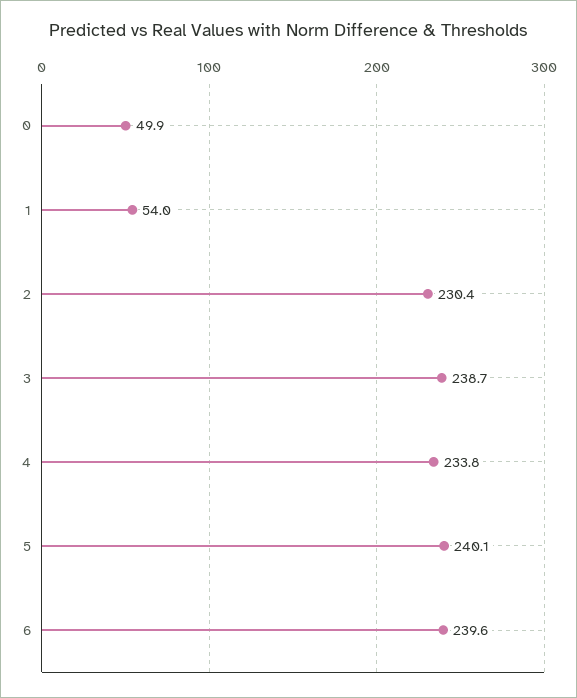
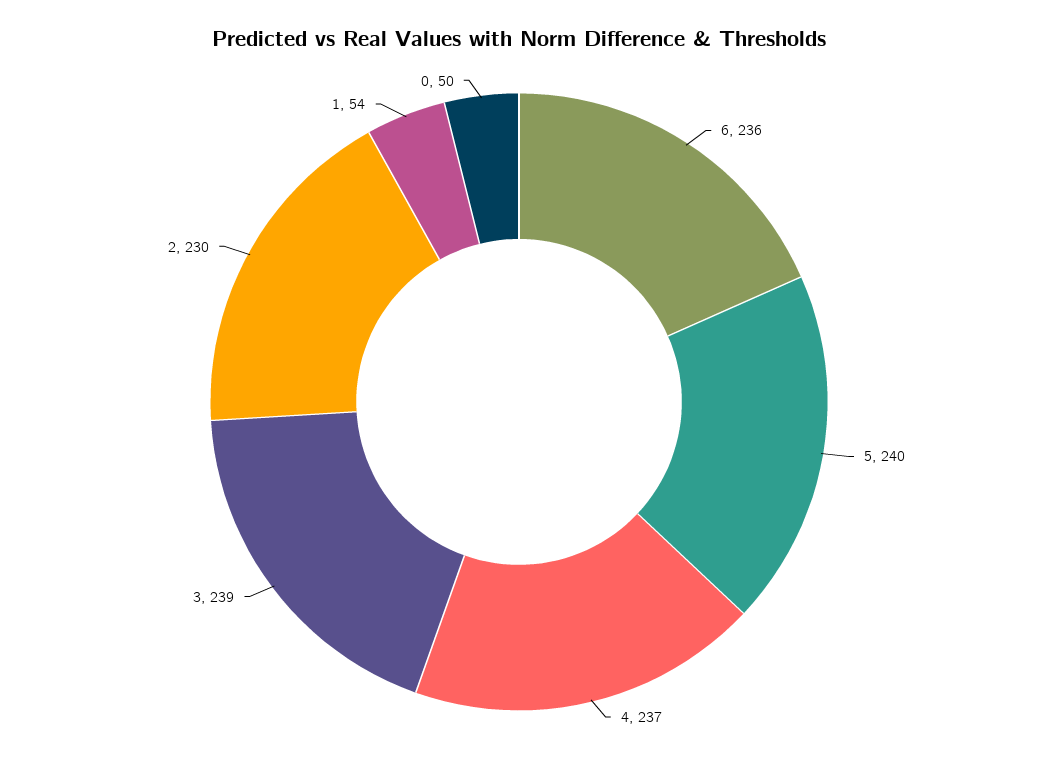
  {
    "0": 49.9,
    "1": 54,
    "2": 230.4,
    "3": 238.7,
-   "4": 233.8,
+   "4": 237,
    "5": 240.1,
-   "6": 239.6
+   "6": 236
  }

